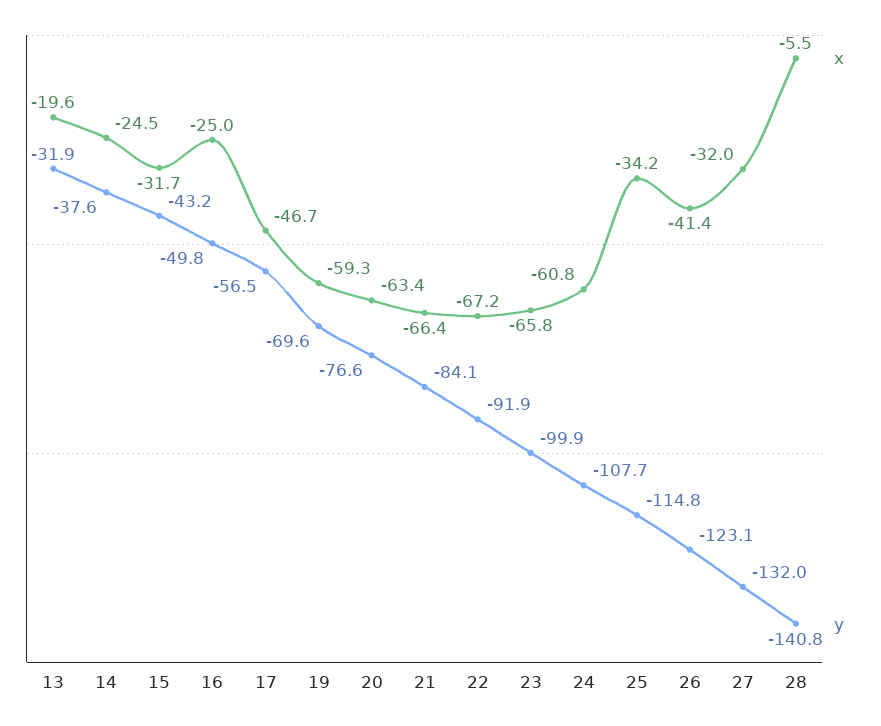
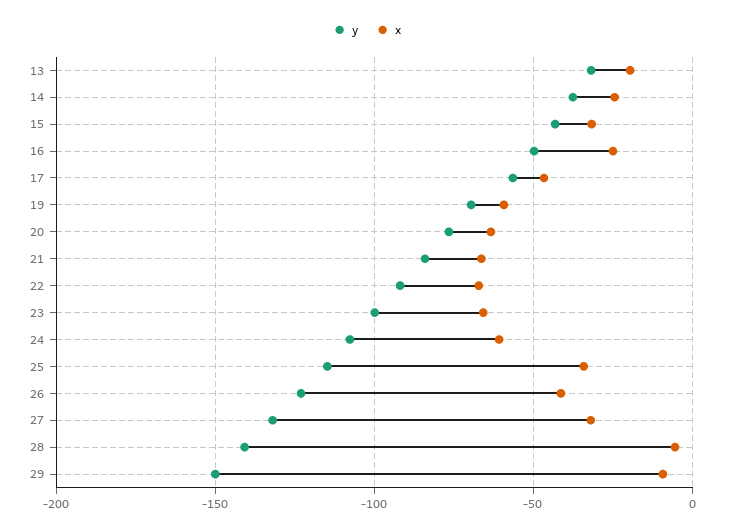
  {
    "x": {
      "13": -19.6,
      "14": -24.5,
      "15": -31.7,
      "16": -25,
      "17": -46.7,
      "19": -59.3,
      "20": -63.4,
      "21": -66.4,
      "22": -67.2,
      "23": -65.8,
      "24": -60.8,
      "25": -34.2,
      "26": -41.4,
      "27": -32,
-     "28": -5.5
+     "28": -5.5,
+     "29": -10
    },
    "y": {
      "13": -31.9,
      "14": -37.6,
      "15": -43.2,
      "16": -49.8,
      "17": -56.5,
      "19": -69.6,
      "20": -76.6,
      "21": -84.1,
      "22": -91.9,
      "23": -99.9,
      "24": -107.7,
      "25": -114.8,
      "26": -123.1,
      "27": -132,
-     "28": -140.8
+     "28": -140.8,
+     "29": -150
    }
  }

